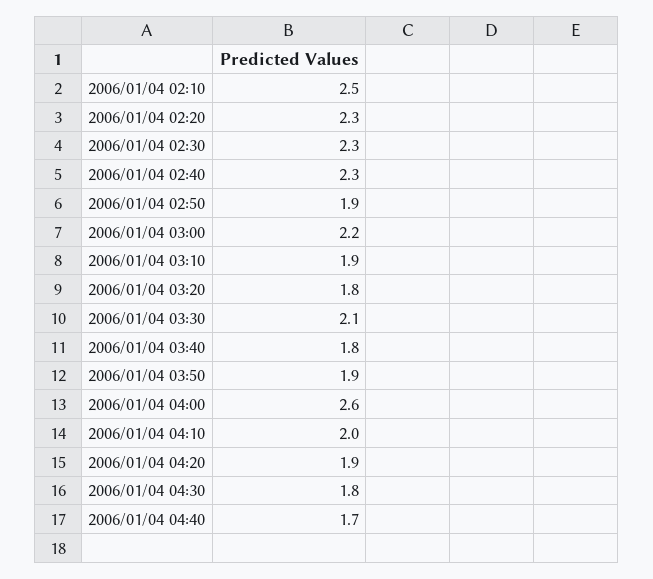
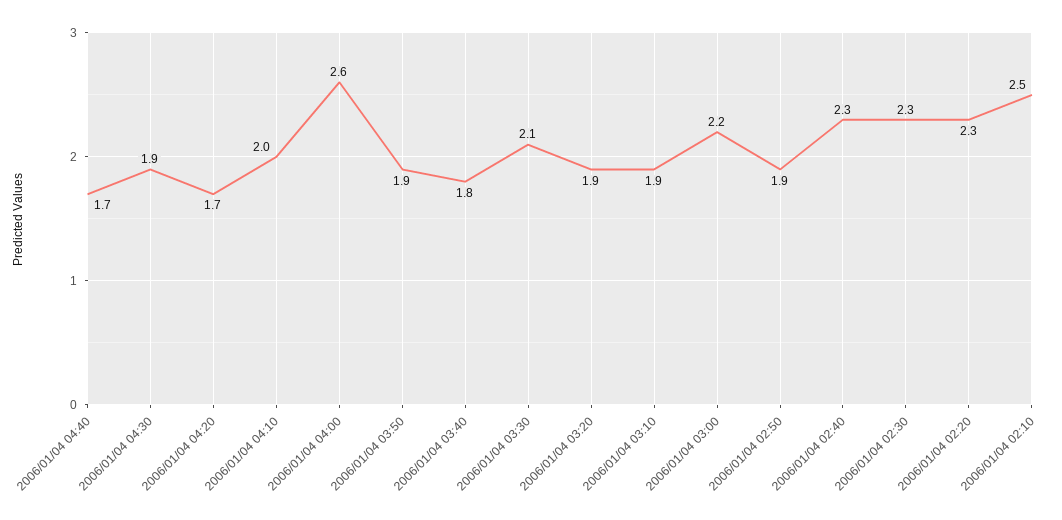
  {
    "2006/01/04 02:10": 2.5,
    "2006/01/04 02:20": 2.3,
    "2006/01/04 02:30": 2.3,
    "2006/01/04 02:40": 2.3,
    "2006/01/04 02:50": 1.9,
    "2006/01/04 03:00": 2.2,
    "2006/01/04 03:10": 1.9,
-   "2006/01/04 03:20": 1.8,
+   "2006/01/04 03:20": 1.9,
    "2006/01/04 03:30": 2.1,
    "2006/01/04 03:40": 1.8,
    "2006/01/04 03:50": 1.9,
    "2006/01/04 04:00": 2.6,
    "2006/01/04 04:10": 2,
-   "2006/01/04 04:20": 1.9,
+   "2006/01/04 04:20": 1.7,
-   "2006/01/04 04:30": 1.8,
+   "2006/01/04 04:30": 1.9,
    "2006/01/04 04:40": 1.7
  }

